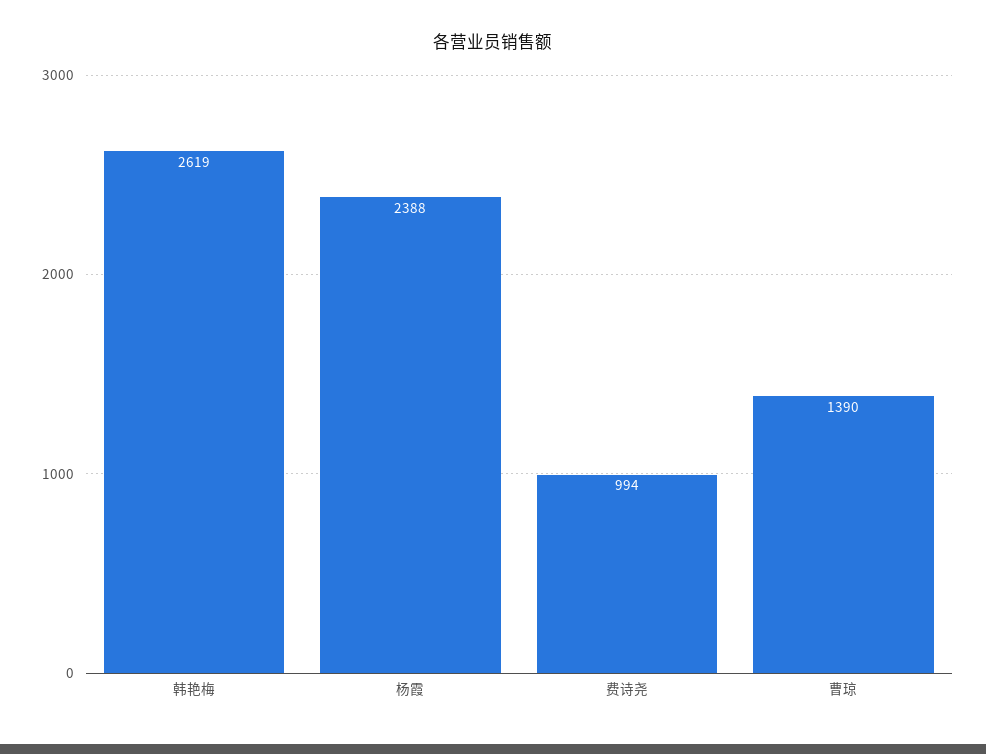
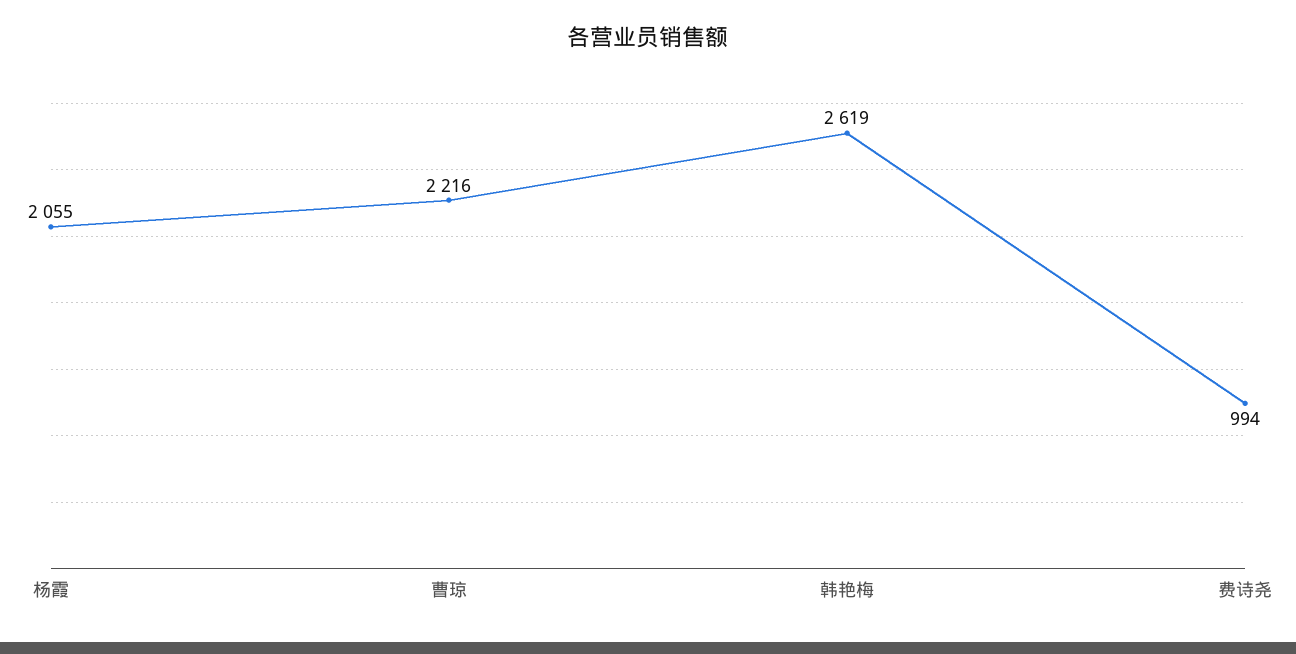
  {
    "韩艳梅": 2619,
-   "杨霞": 2388,
+   "杨霞": 2055,
    "费诗尧": 994,
-   "曹琼": 1390
+   "曹琼": 2216
  }

